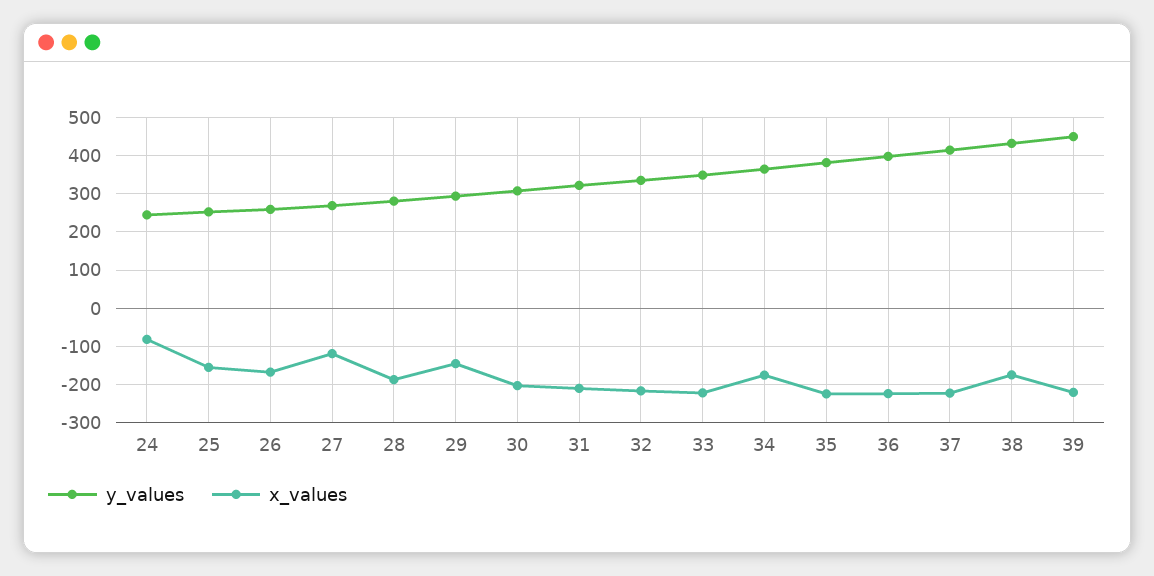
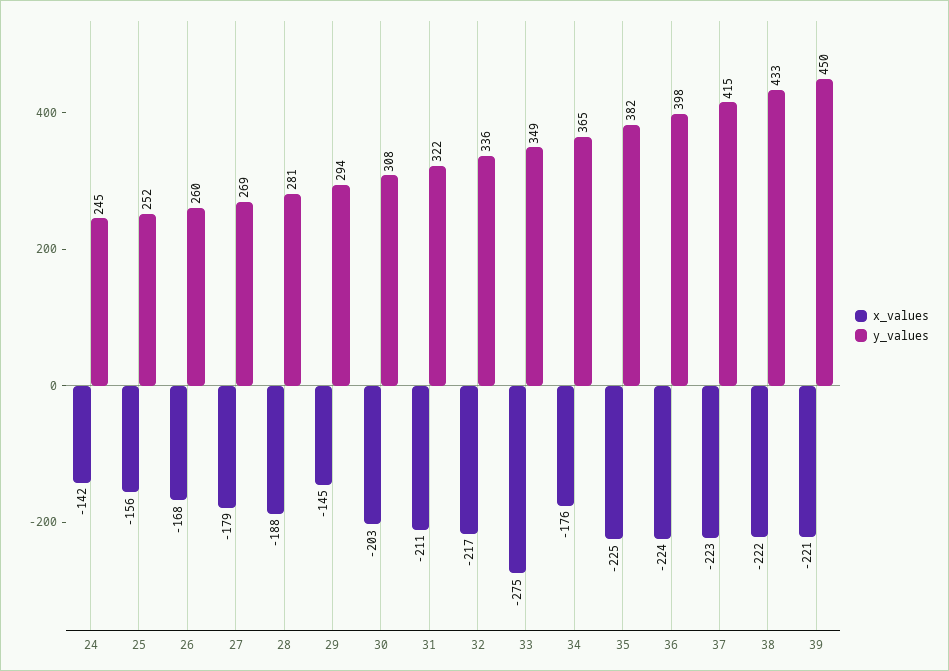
  {
    "y_values": {
      "24": 245,
      "25": 252,
      "26": 260,
      "27": 269,
      "28": 281,
      "29": 294,
      "30": 308,
      "31": 322,
      "32": 336,
      "33": 349,
      "34": 365,
      "35": 382,
      "36": 398,
      "37": 415,
      "38": 433,
      "39": 450
    },
    "x_values": {
-     "24": -80,
+     "24": -142,
      "25": -156,
      "26": -168,
-     "27": -120,
+     "27": -179,
      "28": -188,
      "29": -145,
      "30": -203,
      "31": -211,
      "32": -217,
-     "33": -220,
+     "33": -275,
      "34": -176,
      "35": -225,
      "36": -224,
      "37": -223,
-     "38": -180,
+     "38": -222,
      "39": -221
    }
  }

